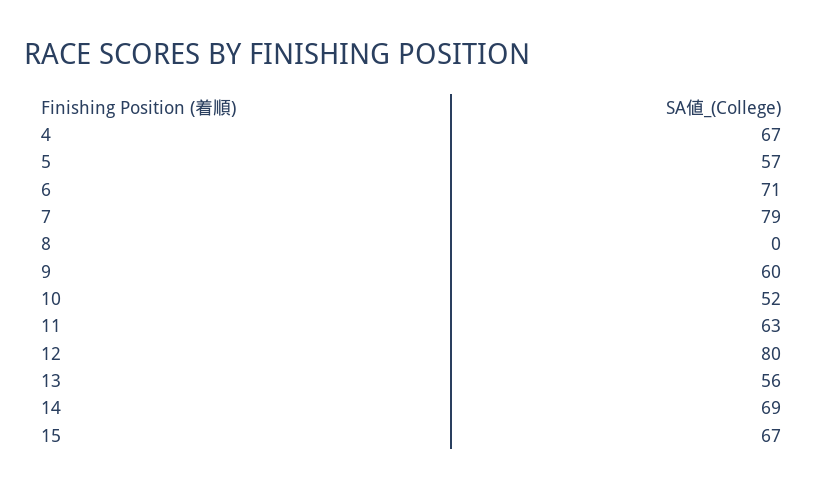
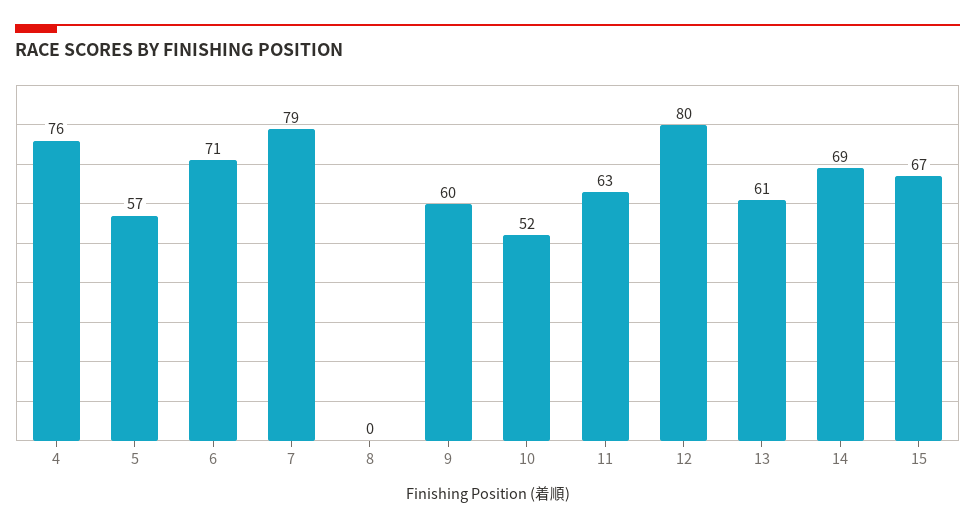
  {
-   "4": 67,
+   "4": 76,
    "5": 57,
    "6": 71,
    "7": 79,
    "8": 0,
    "9": 60,
    "10": 52,
    "11": 63,
    "12": 80,
-   "13": 56,
+   "13": 61,
    "14": 69,
    "15": 67
  }

